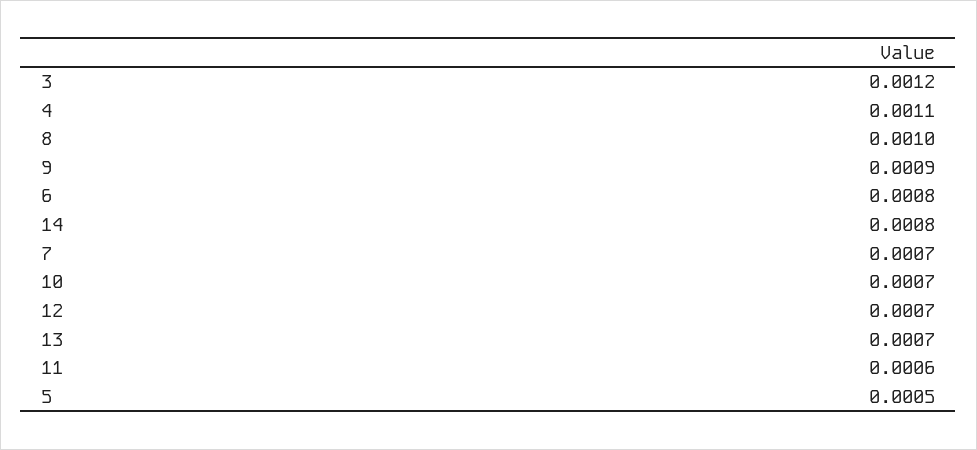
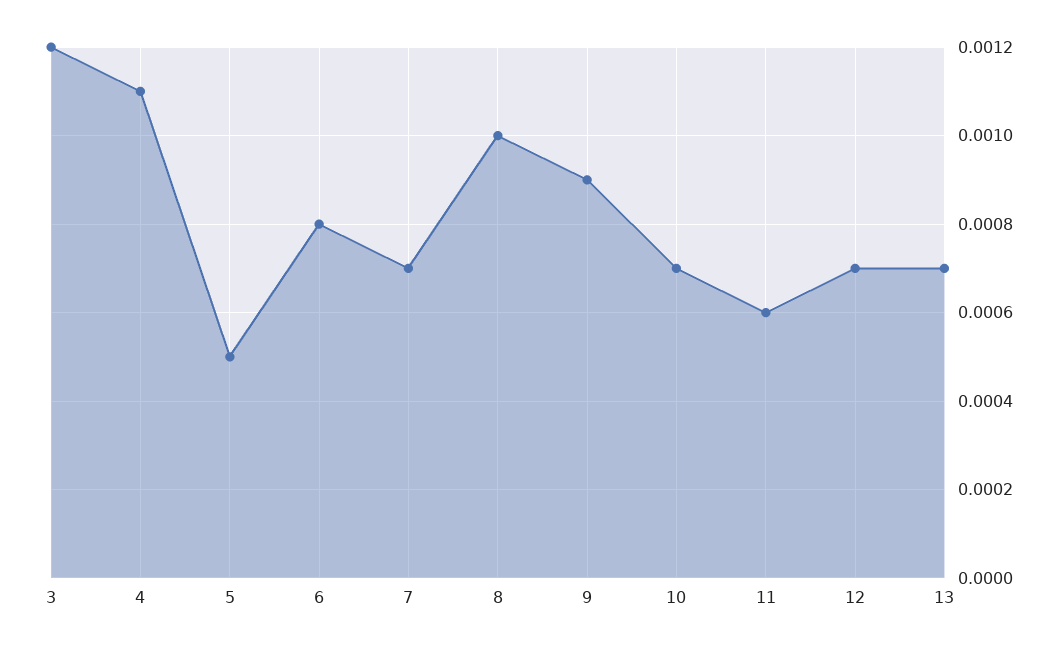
  {
    "3": 0.0012,
    "4": 0.0011,
    "8": 0.001,
    "9": 0.0009,
    "6": 0.0008,
-   "14": 0.0008,
    "7": 0.0007,
    "10": 0.0007,
    "12": 0.0007,
    "13": 0.0007,
    "11": 0.0006,
    "5": 0.0005
  }

